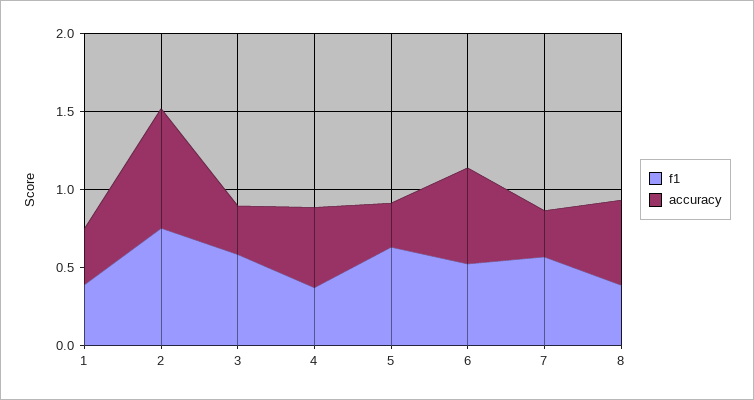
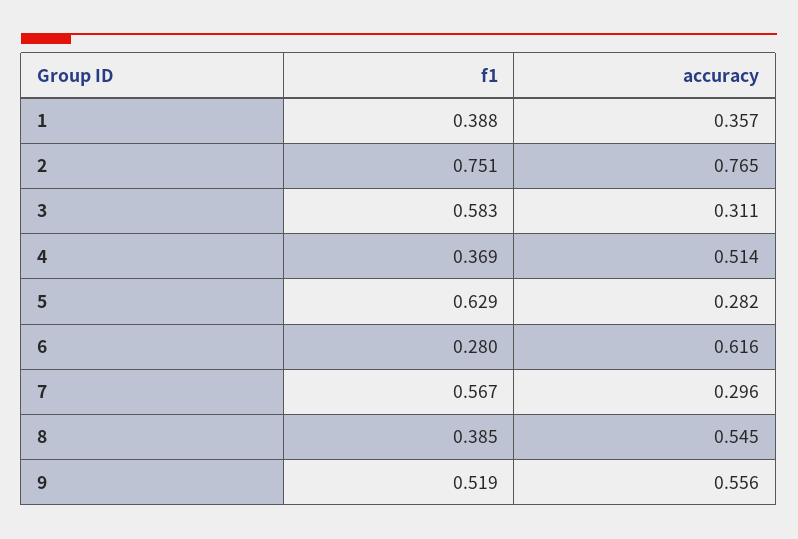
  {
    "f1": {
      "1": 0.388,
      "2": 0.751,
      "3": 0.583,
      "4": 0.369,
      "5": 0.629,
-     "6": 0.5,
+     "6": 0.28,
      "7": 0.567,
-     "8": 0.385
+     "8": 0.385,
+     "9": 0.519
    },
    "accuracy": {
      "1": 0.357,
      "2": 0.765,
      "3": 0.311,
      "4": 0.514,
      "5": 0.282,
      "6": 0.616,
      "7": 0.296,
-     "8": 0.545
+     "8": 0.545,
+     "9": 0.556
    }
  }

